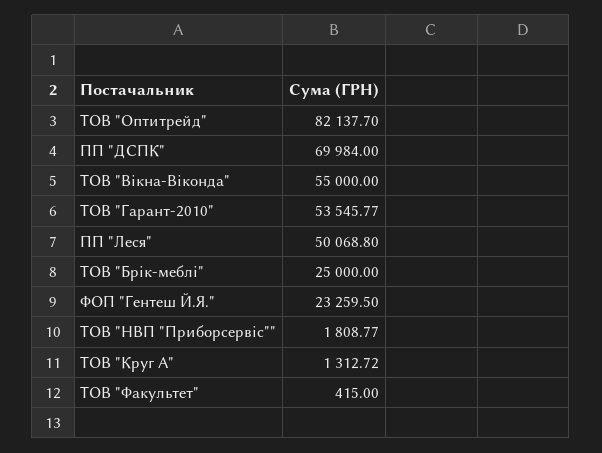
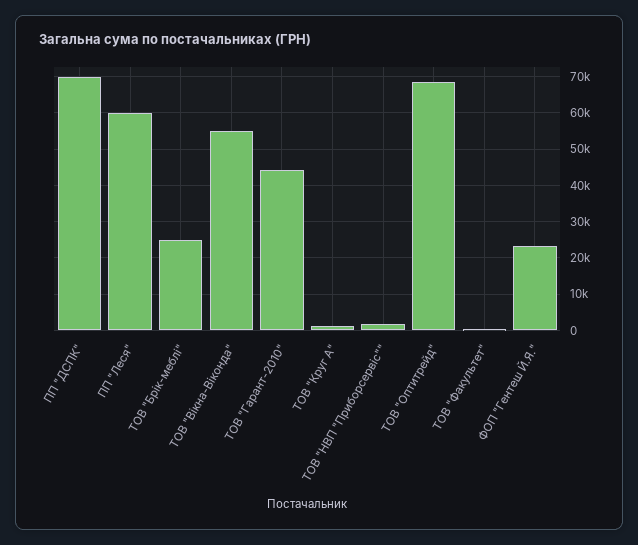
  {
-   "ТОВ \"Оптитрейд\"": 82137.7,
+   "ТОВ \"Оптитрейд\"": 68000,
    "ПП \"ДСПК\"": 69984,
    "ТОВ \"Вікна-Віконда\"": 55000,
-   "ТОВ \"Гарант-2010\"": 53545.77,
+   "ТОВ \"Гарант-2010\"": 44000,
-   "ПП \"Леся\"": 50068.8,
+   "ПП \"Леся\"": 60000,
    "ТОВ \"Брік-меблі\"": 25000,
    "ФОП \"Гентеш Й.Я.\"": 23259.5,
    "ТОВ \"НВП \"Приборсервіс\"\"": 1808.77,
    "ТОВ \"Круг А\"": 1312.72,
    "ТОВ \"Факультет\"": 415
  }

